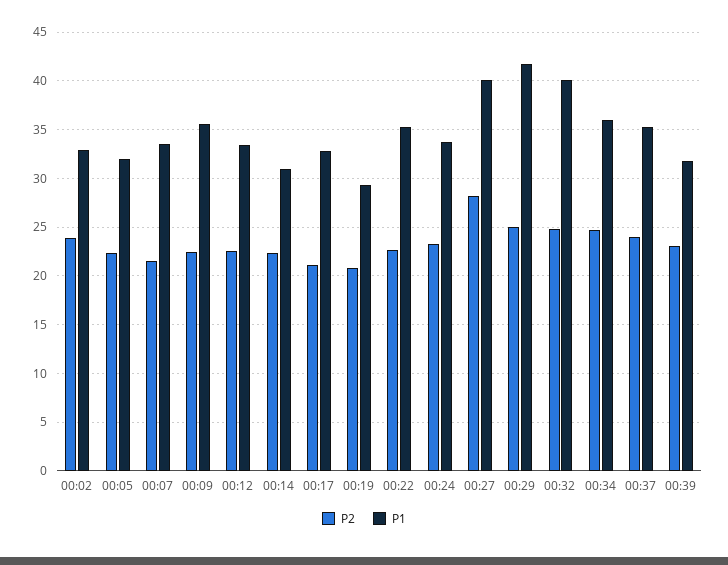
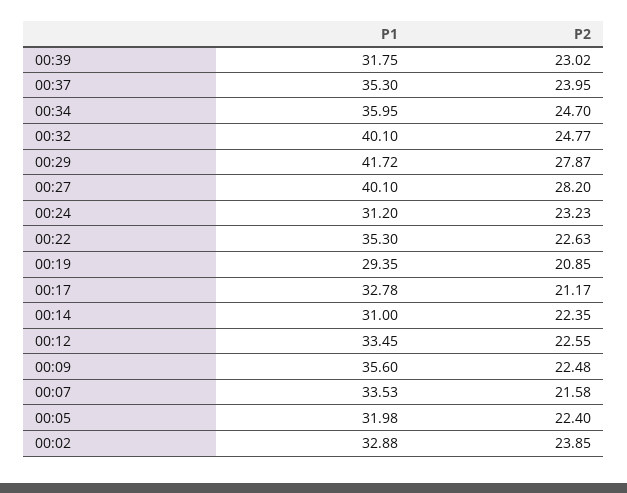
  {
    "P2": {
      "00:02": 23.85,
      "00:05": 22.4,
      "00:07": 21.58,
      "00:09": 22.48,
      "00:12": 22.55,
      "00:14": 22.35,
      "00:17": 21.17,
      "00:19": 20.85,
      "00:22": 22.63,
      "00:24": 23.23,
      "00:27": 28.2,
-     "00:29": 25,
+     "00:29": 27.87,
      "00:32": 24.77,
      "00:34": 24.7,
      "00:37": 23.95,
      "00:39": 23.02
    },
    "P1": {
      "00:02": 32.88,
      "00:05": 31.98,
      "00:07": 33.53,
      "00:09": 35.6,
      "00:12": 33.45,
      "00:14": 31,
      "00:17": 32.78,
      "00:19": 29.35,
      "00:22": 35.3,
-     "00:24": 34,
+     "00:24": 31.2,
      "00:27": 40.1,
      "00:29": 41.72,
      "00:32": 40.1,
      "00:34": 35.95,
      "00:37": 35.3,
      "00:39": 31.75
    }
  }

